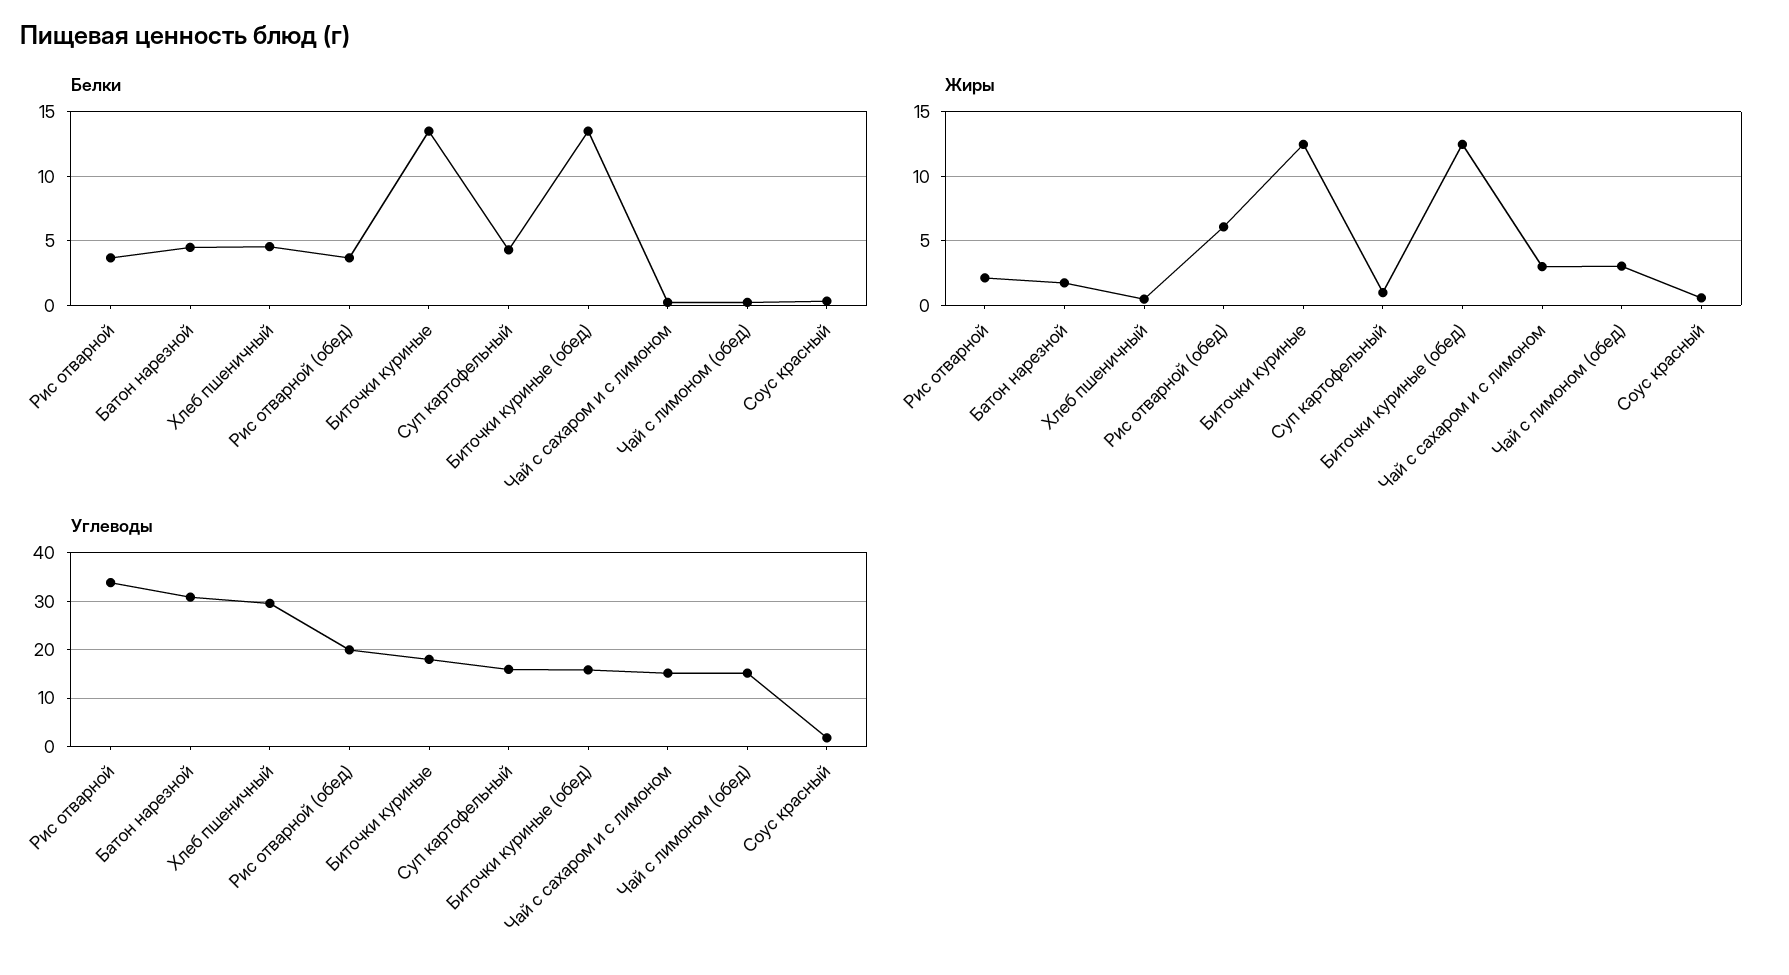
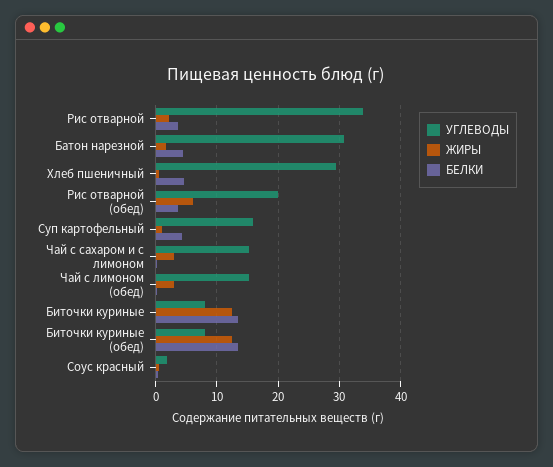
  {
    "Белки": {
      "Рис отварной": 3.5,
      "Батон нарезной": 4.5,
      "Хлеб пшеничный": 4.5,
      "Рис отварной (обед)": 3.5,
      "Биточки куриные": 13.5,
      "Суп картофельный": 4.5,
      "Биточки куриные (обед)": 13.5,
      "Чай с сахаром и с лимоном": 0,
      "Чай с лимоном (обед)": 0,
      "Соус красный": 0.5
    },
    "Жиры": {
      "Рис отварной": 2,
      "Батон нарезной": 1.5,
      "Хлеб пшеничный": 0.5,
      "Рис отварной (обед)": 6,
      "Биточки куриные": 12.5,
      "Суп картофельный": 1,
      "Биточки куриные (обед)": 12.5,
      "Чай с сахаром и с лимоном": 3,
      "Чай с лимоном (обед)": 3,
      "Соус красный": 0.5
    },
    "Углеводы": {
      "Рис отварной": 34,
      "Батон нарезной": 31,
      "Хлеб пшеничный": 30,
      "Рис отварной (обед)": 20,
-     "Биточки куриные": 18,
+     "Биточки куриные": 8,
      "Суп картофельный": 16,
-     "Биточки куриные (обед)": 16,
+     "Биточки куриные (обед)": 8,
      "Чай с сахаром и с лимоном": 15,
      "Чай с лимоном (обед)": 15,
      "Соус красный": 2
    }
  }

